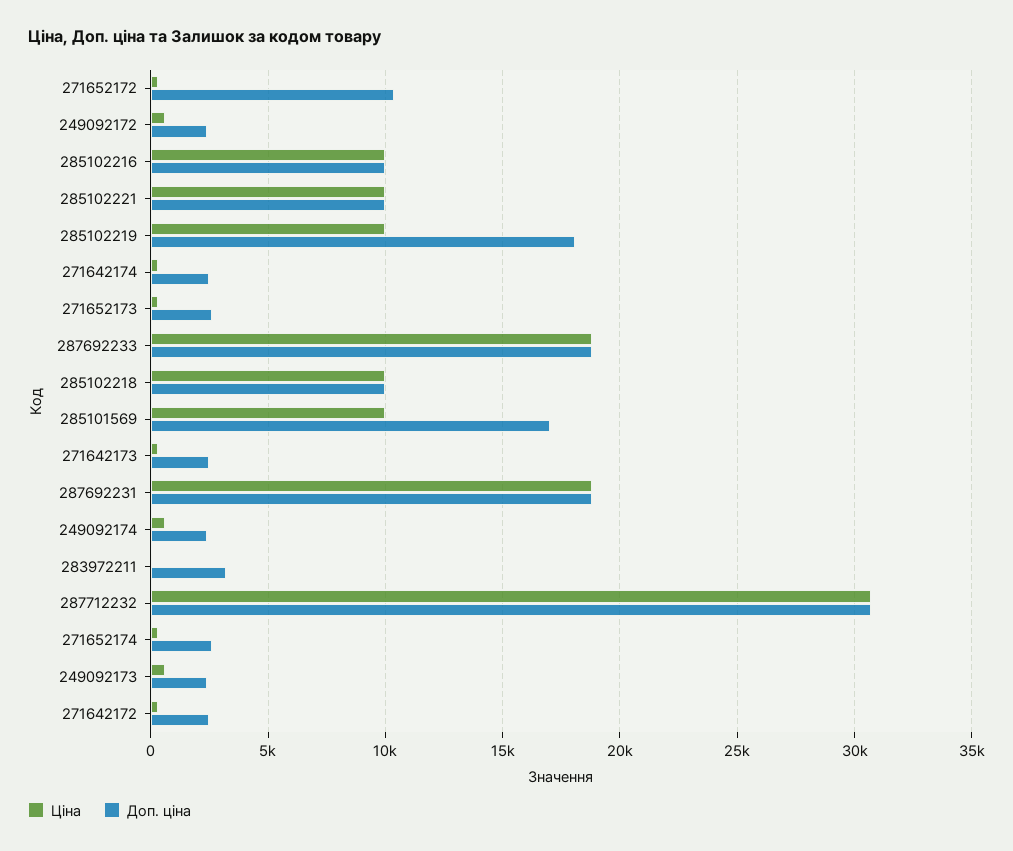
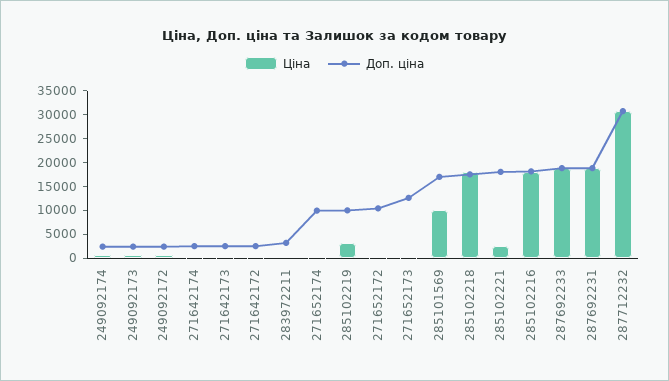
  {
    "Ціна": {
      "271652172": 500,
      "249092172": 500,
-     "285102216": 10000,
+     "285102216": 17500,
-     "285102221": 10000,
+     "285102221": 2500,
-     "285102219": 10000,
+     "285102219": 2500,
      "271642174": 500,
      "271652173": 500,
      "287692233": 19000,
-     "285102218": 10000,
+     "285102218": 17500,
      "285101569": 10000,
      "271642173": 500,
      "287692231": 19000,
      "249092174": 500,
      "283972211": 0,
      "287712232": 30500,
      "271652174": 500,
      "249092173": 500,
      "271642172": 500
    },
    "Доп. ціна": {
      "271652172": 10500,
      "249092172": 2500,
-     "285102216": 10000,
+     "285102216": 17500,
-     "285102221": 10000,
+     "285102221": 17500,
-     "285102219": 18000,
+     "285102219": 10000,
      "271642174": 2500,
-     "271652173": 2500,
+     "271652173": 12500,
      "287692233": 19000,
-     "285102218": 10000,
+     "285102218": 17500,
      "285101569": 17000,
      "271642173": 2500,
      "287692231": 19000,
      "249092174": 2500,
      "283972211": 3000,
      "287712232": 30500,
-     "271652174": 2500,
+     "271652174": 10000,
      "249092173": 2500,
      "271642172": 2500
    }
  }

